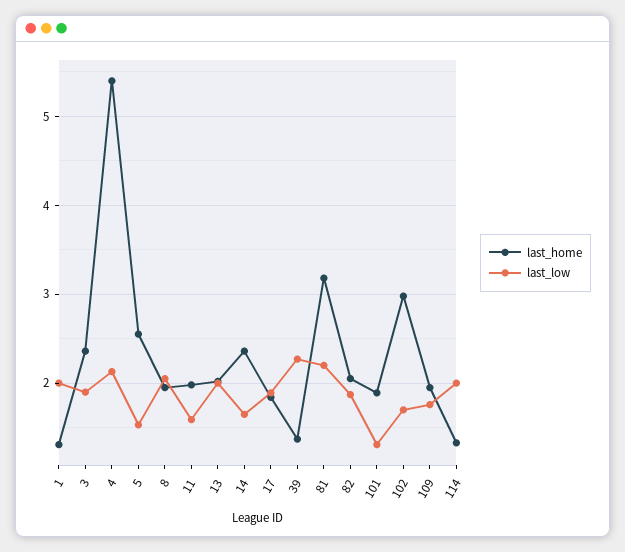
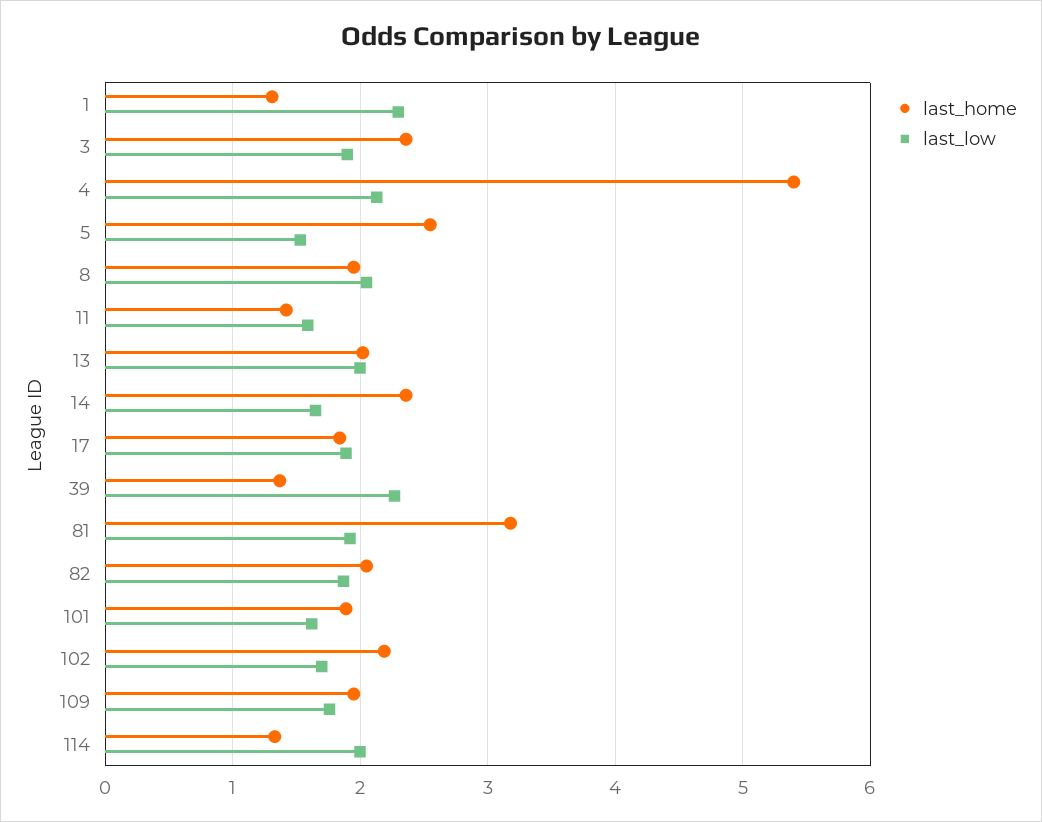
  {
    "last_home": {
      "1": 1.3,
      "3": 2.4,
      "4": 5.4,
      "5": 2.6,
      "8": 2,
-     "11": 2,
+     "11": 1.4,
      "13": 2,
      "14": 2.4,
      "17": 1.8,
      "39": 1.4,
      "81": 3.2,
      "82": 2.1,
      "101": 1.9,
-     "102": 3,
+     "102": 2.2,
      "109": 2,
      "114": 1.3
    },
    "last_low": {
-     "1": 2,
+     "1": 2.3,
      "3": 1.9,
      "4": 2.1,
      "5": 1.5,
      "8": 2.1,
      "11": 1.6,
      "13": 2,
      "14": 1.7,
      "17": 1.9,
      "39": 2.3,
-     "81": 2.2,
+     "81": 1.9,
      "82": 1.9,
-     "101": 1.3,
+     "101": 1.6,
      "102": 1.7,
      "109": 1.8,
      "114": 2
    }
  }

